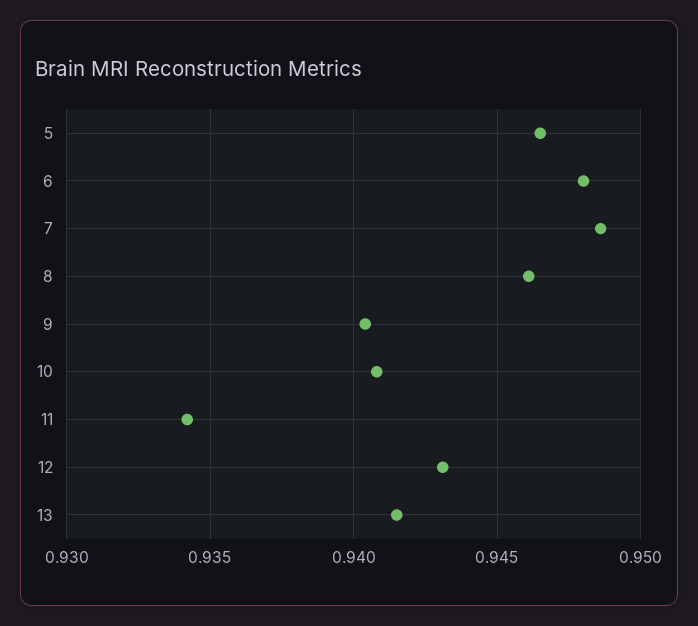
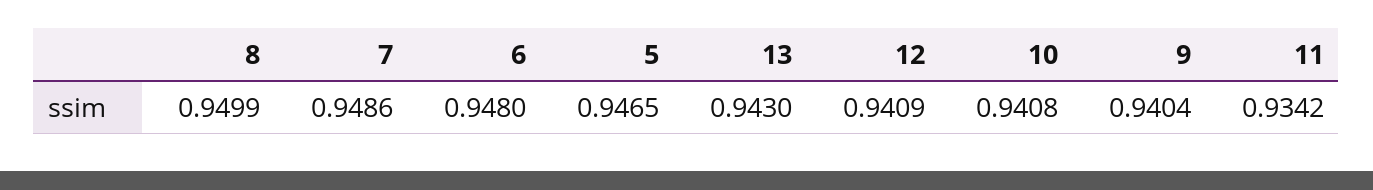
  {
    "5": 0.9465,
    "6": 0.948,
    "7": 0.9486,
-   "8": 0.946,
+   "8": 0.9499,
    "9": 0.9404,
    "10": 0.9408,
    "11": 0.9342,
-   "12": 0.943,
+   "12": 0.9409,
-   "13": 0.9415
+   "13": 0.943
  }

